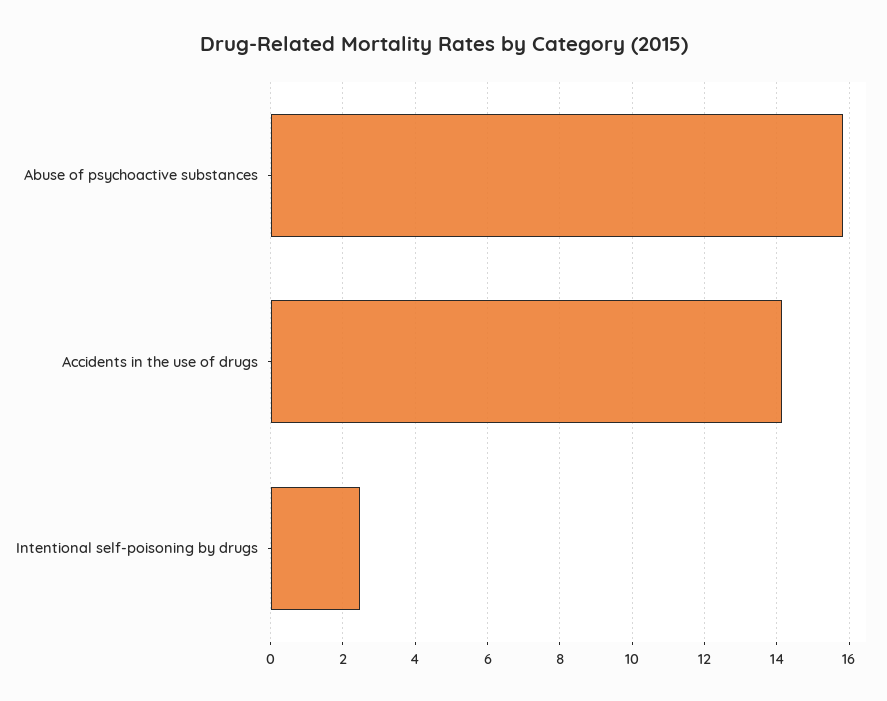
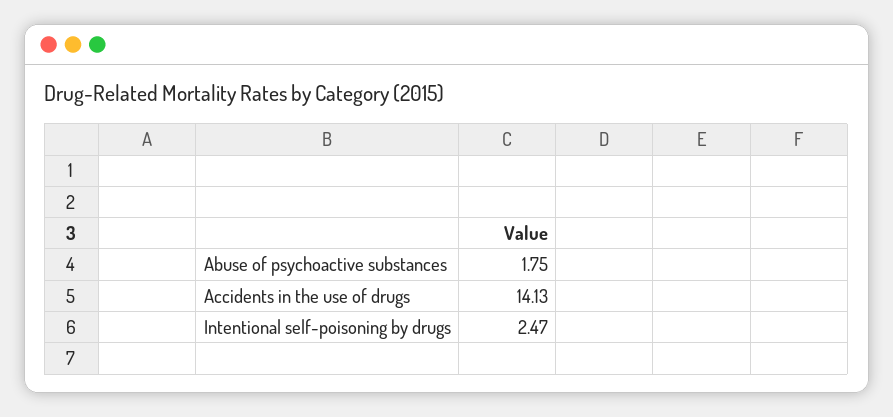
  {
-   "Abuse of psychoactive substances": 15.8,
+   "Abuse of psychoactive substances": 1.75,
    "Accidents in the use of drugs": 14.13,
    "Intentional self-poisoning by drugs": 2.47
  }

